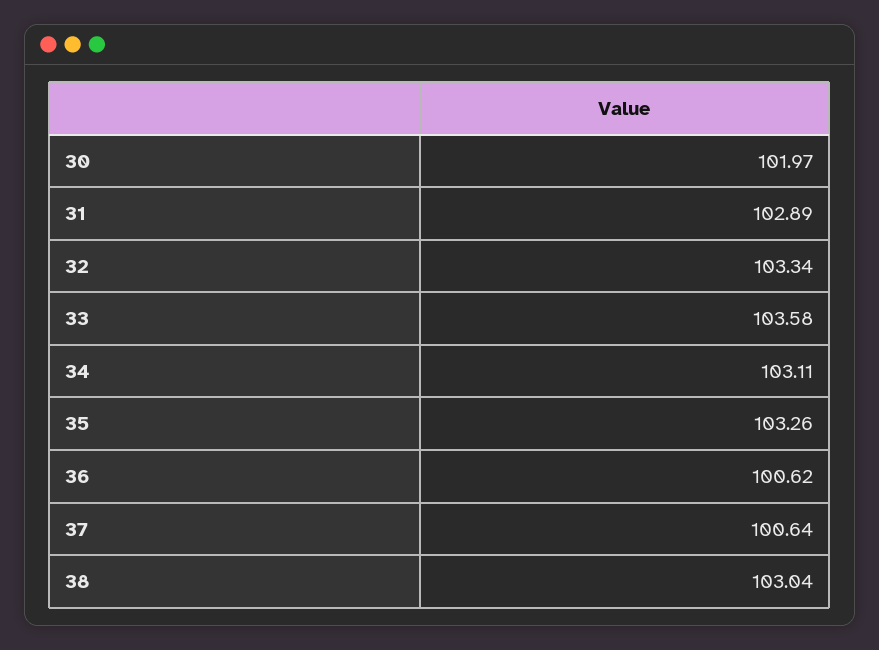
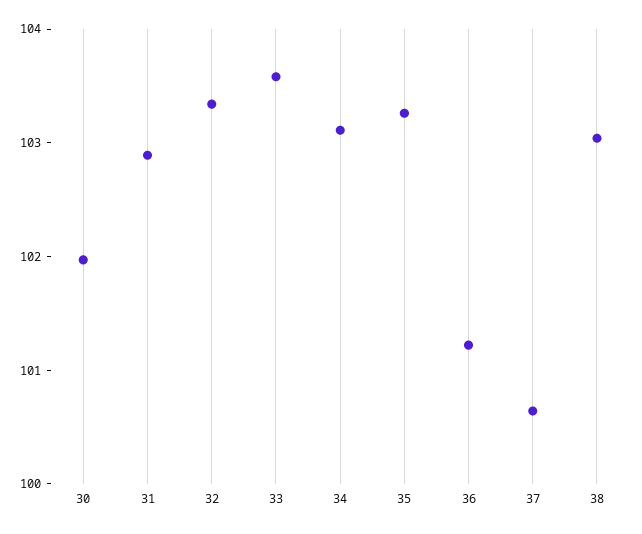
  {
    "30": 101.97,
    "31": 102.89,
    "32": 103.34,
    "33": 103.58,
    "34": 103.11,
    "35": 103.26,
-   "36": 100.62,
+   "36": 101.2,
    "37": 100.64,
    "38": 103.04
  }

